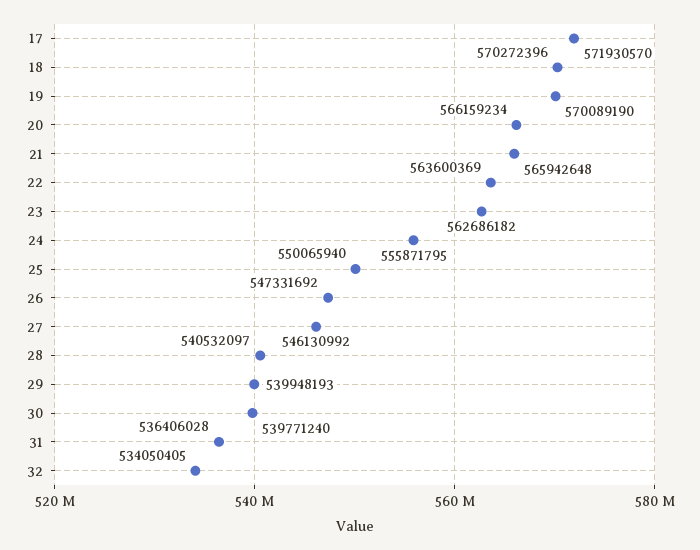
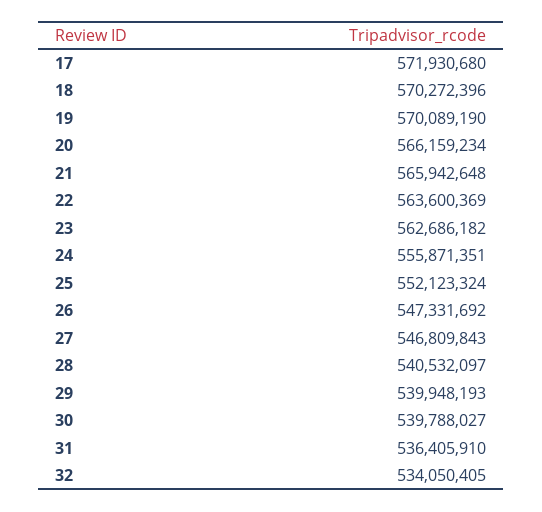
  {
-   "17": 571930570,
+   "17": 571930680,
    "18": 570272396,
    "19": 570089190,
    "20": 566159234,
    "21": 565942648,
    "22": 563600369,
    "23": 562686182,
-   "24": 555871795,
+   "24": 555871351,
-   "25": 550065940,
+   "25": 552123324,
    "26": 547331692,
-   "27": 546130992,
+   "27": 546809843,
    "28": 540532097,
    "29": 539948193,
-   "30": 539771240,
+   "30": 539788027,
-   "31": 536406028,
+   "31": 536405910,
    "32": 534050405
  }

